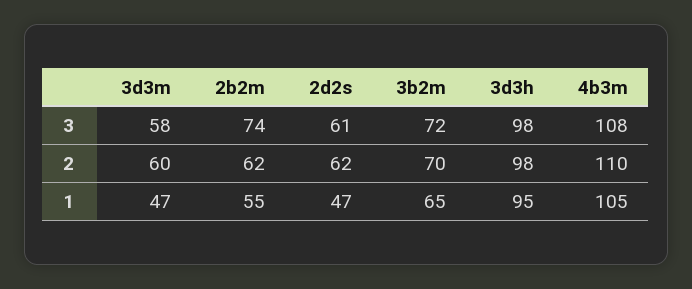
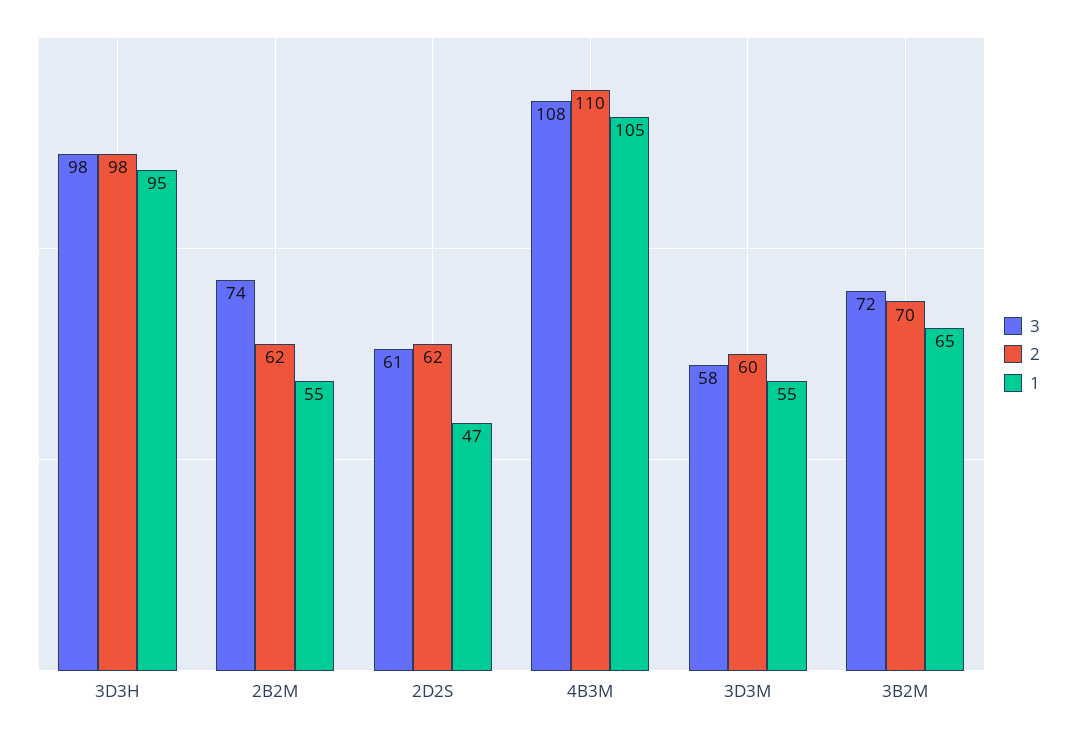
  {
    "3": {
      "3d3m": 58,
      "2b2m": 74,
      "2d2s": 61,
      "3b2m": 72,
      "3d3h": 98,
      "4b3m": 108
    },
    "2": {
      "3d3m": 60,
      "2b2m": 62,
      "2d2s": 62,
      "3b2m": 70,
      "3d3h": 98,
      "4b3m": 110
    },
    "1": {
-     "3d3m": 47,
+     "3d3m": 55,
      "2b2m": 55,
      "2d2s": 47,
      "3b2m": 65,
      "3d3h": 95,
      "4b3m": 105
    }
  }

